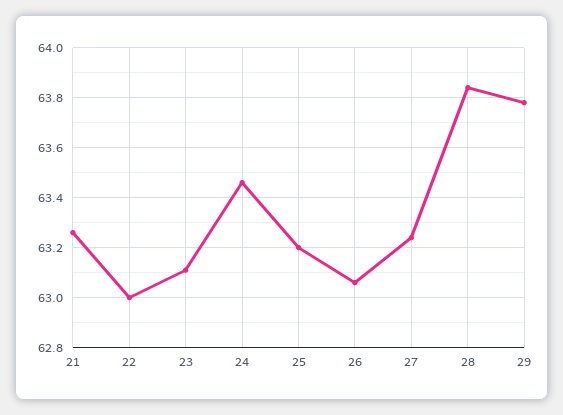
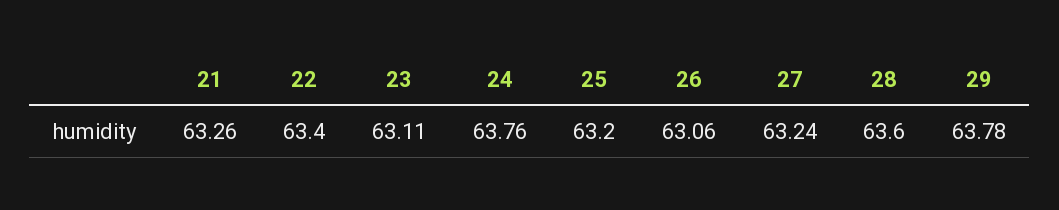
  {
    "21": 63.26,
-   "22": 63,
+   "22": 63.4,
    "23": 63.11,
-   "24": 63.45,
+   "24": 63.76,
    "25": 63.2,
    "26": 63.06,
    "27": 63.24,
-   "28": 63.85,
+   "28": 63.6,
    "29": 63.78
  }

